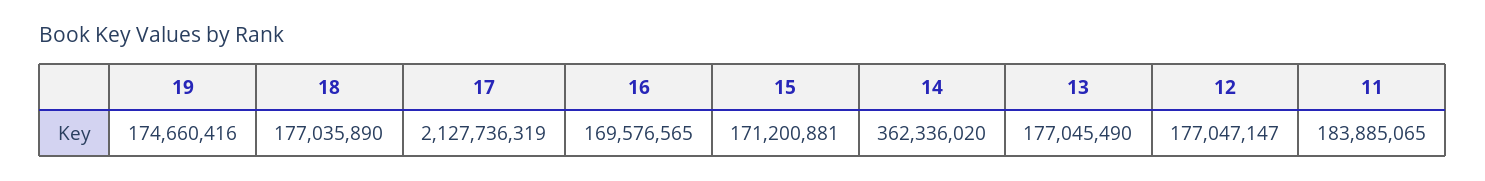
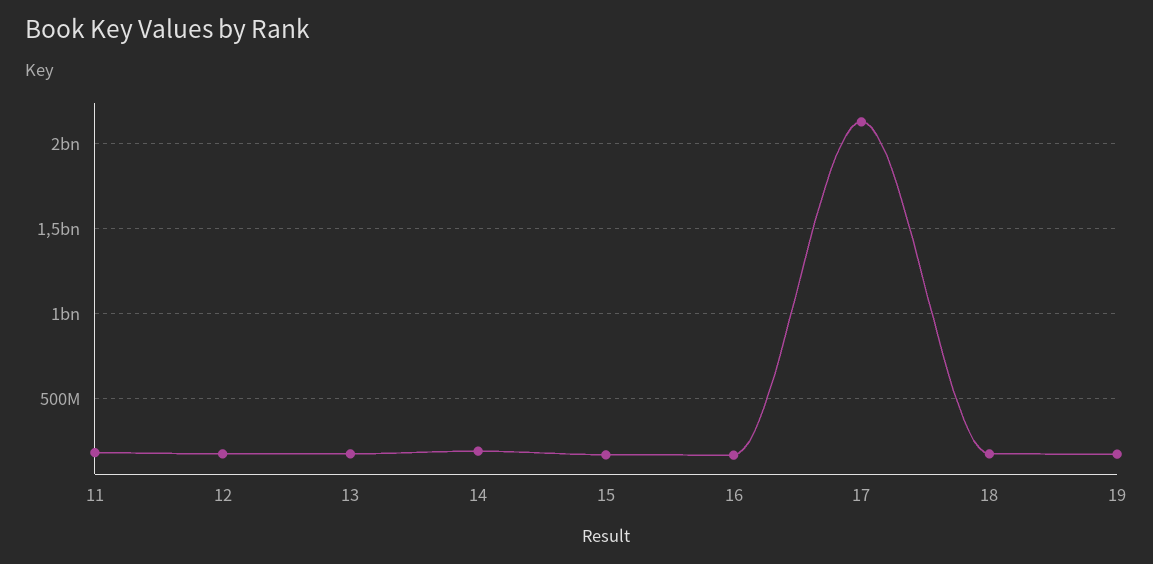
  {
    "19": 174660416,
    "18": 177035890,
    "17": 2127736319,
    "16": 169576565,
    "15": 171200881,
-   "14": 362336020,
+   "14": 200000000,
    "13": 177045490,
    "12": 177047147,
    "11": 183885065
  }

